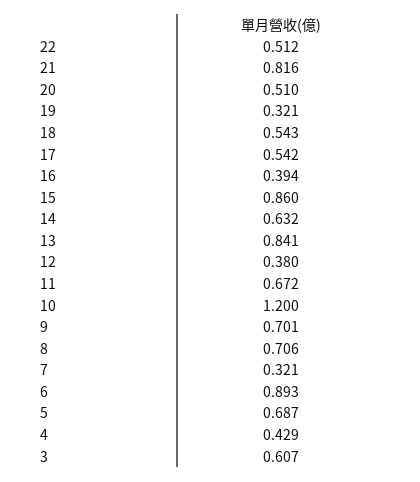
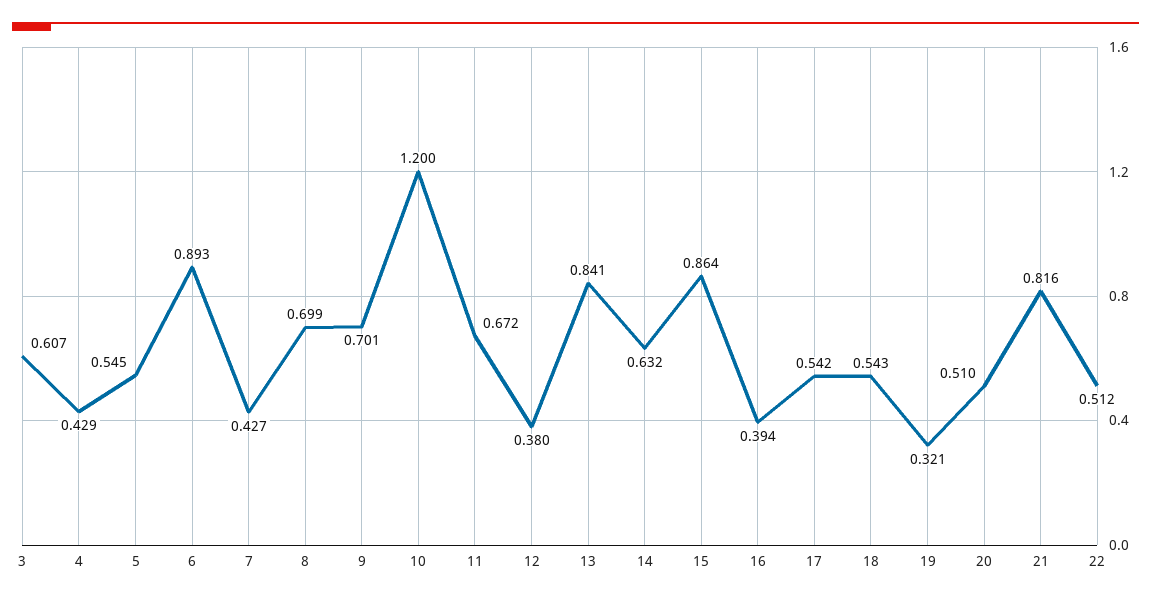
  {
    "22": 0.512,
    "21": 0.816,
    "20": 0.51,
    "19": 0.321,
    "18": 0.543,
    "17": 0.542,
    "16": 0.394,
-   "15": 0.86,
+   "15": 0.864,
    "14": 0.632,
    "13": 0.841,
    "12": 0.38,
    "11": 0.672,
    "10": 1.2,
    "9": 0.701,
-   "8": 0.706,
+   "8": 0.699,
-   "7": 0.321,
+   "7": 0.427,
    "6": 0.893,
-   "5": 0.687,
+   "5": 0.545,
    "4": 0.429,
    "3": 0.607
  }

